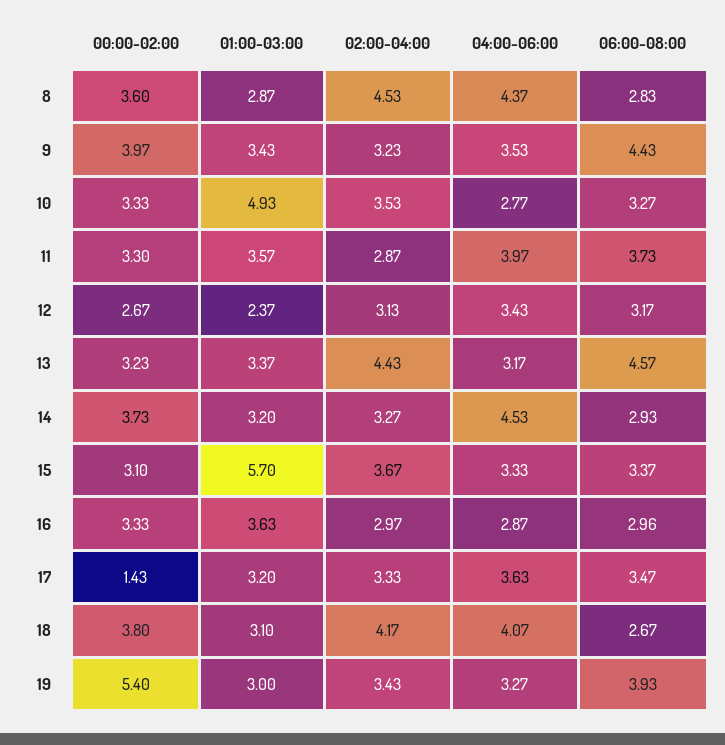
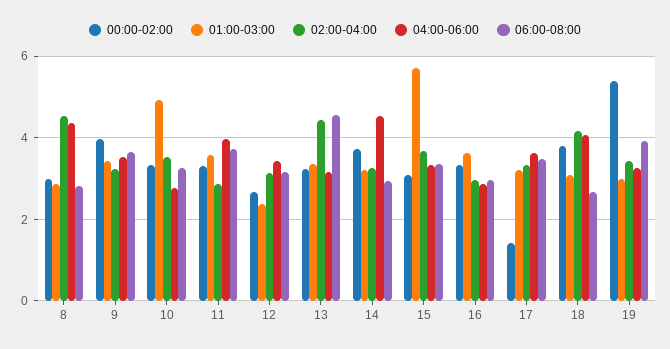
  {
    "00:00-02:00": {
-     "8": 3.6,
+     "8": 3,
      "9": 3.97,
      "10": 3.33,
      "11": 3.3,
      "12": 2.67,
      "13": 3.23,
      "14": 3.73,
      "15": 3.1,
      "16": 3.33,
      "17": 1.43,
      "18": 3.8,
      "19": 5.4
    },
    "01:00-03:00": {
      "8": 2.87,
      "9": 3.43,
      "10": 4.93,
      "11": 3.57,
      "12": 2.37,
      "13": 3.37,
      "14": 3.2,
      "15": 5.7,
      "16": 3.63,
      "17": 3.2,
      "18": 3.1,
      "19": 3
    },
    "02:00-04:00": {
      "8": 4.53,
      "9": 3.23,
      "10": 3.53,
      "11": 2.87,
      "12": 3.13,
      "13": 4.43,
      "14": 3.27,
      "15": 3.67,
      "16": 2.97,
      "17": 3.33,
      "18": 4.17,
      "19": 3.43
    },
    "04:00-06:00": {
      "8": 4.37,
      "9": 3.53,
      "10": 2.77,
      "11": 3.97,
      "12": 3.43,
      "13": 3.17,
      "14": 4.53,
      "15": 3.33,
      "16": 2.87,
      "17": 3.63,
      "18": 4.07,
      "19": 3.27
    },
    "06:00-08:00": {
      "8": 2.83,
-     "9": 4.43,
+     "9": 3.6,
      "10": 3.27,
      "11": 3.73,
      "12": 3.17,
      "13": 4.57,
      "14": 2.93,
      "15": 3.37,
      "16": 2.96,
      "17": 3.47,
      "18": 2.67,
      "19": 3.93
    }
  }

